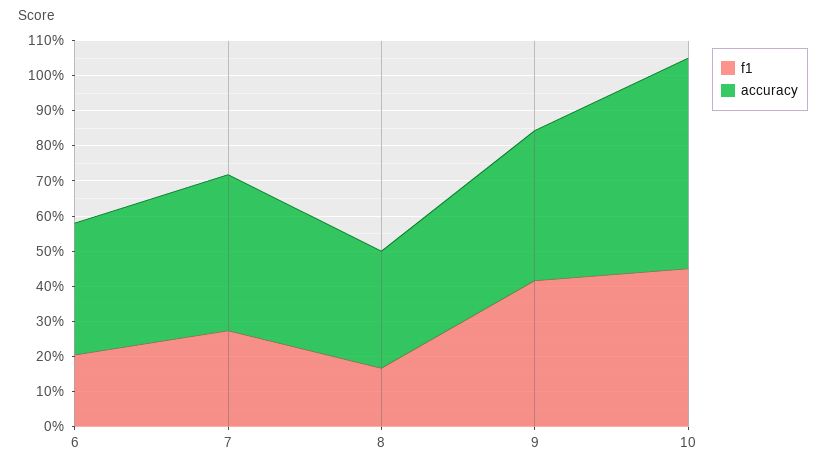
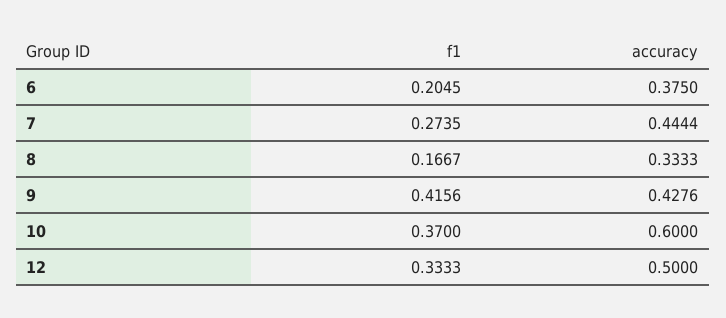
  {
    "f1": {
      "6": 0.2045,
      "7": 0.2735,
      "8": 0.1667,
      "9": 0.4156,
-     "10": 0.45
+     "10": 0.37,
+     "12": 0.3333
    },
    "accuracy": {
      "6": 0.375,
      "7": 0.4444,
      "8": 0.3333,
      "9": 0.4276,
-     "10": 0.6
+     "10": 0.6,
+     "12": 0.5
    }
  }

